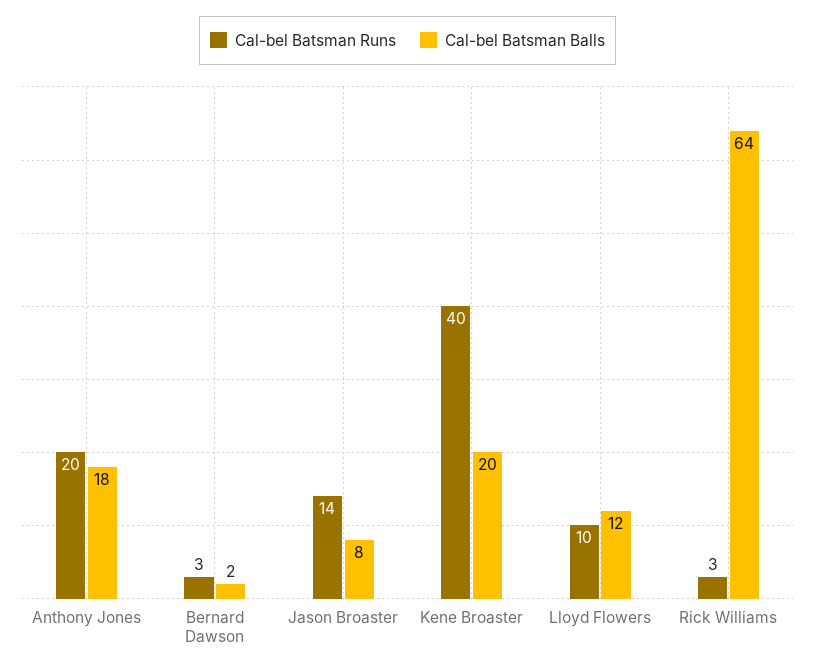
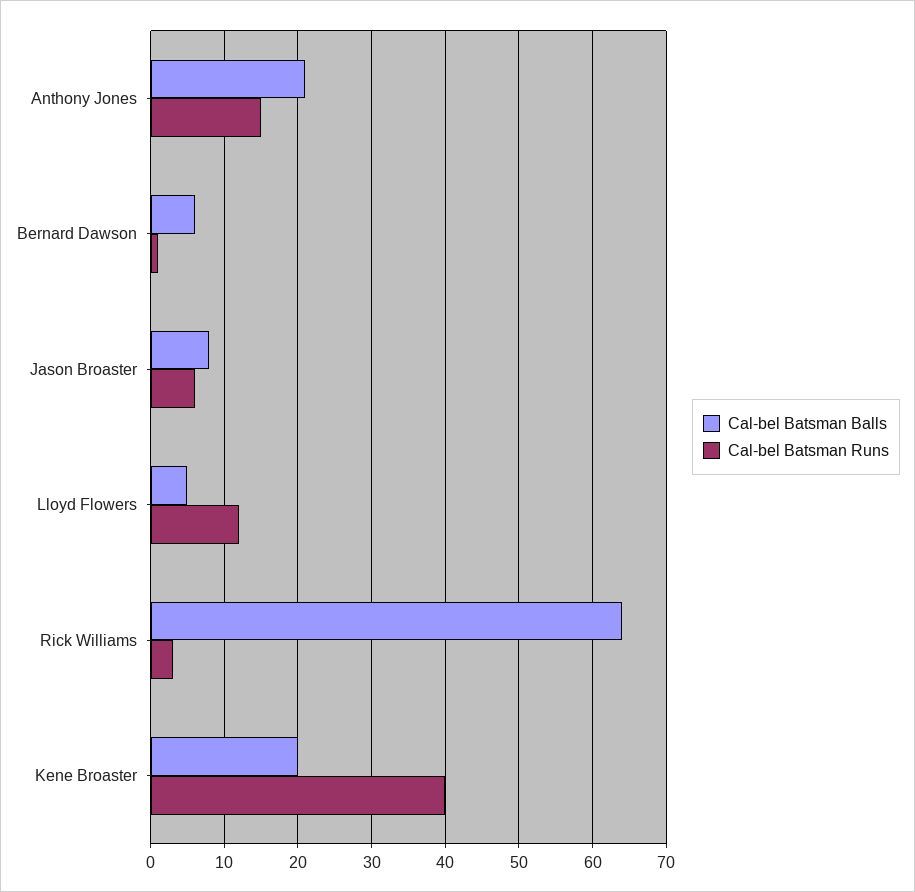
  {
    "Cal-bel Batsman Runs": {
-     "Anthony Jones": 20,
+     "Anthony Jones": 15,
-     "Bernard Dawson": 3,
+     "Bernard Dawson": 1,
-     "Jason Broaster": 14,
+     "Jason Broaster": 6,
      "Kene Broaster": 40,
-     "Lloyd Flowers": 10,
+     "Lloyd Flowers": 12,
      "Rick Williams": 3
    },
    "Cal-bel Batsman Balls": {
-     "Anthony Jones": 18,
+     "Anthony Jones": 21,
-     "Bernard Dawson": 2,
+     "Bernard Dawson": 6,
      "Jason Broaster": 8,
      "Kene Broaster": 20,
-     "Lloyd Flowers": 12,
+     "Lloyd Flowers": 5,
      "Rick Williams": 64
    }
  }

